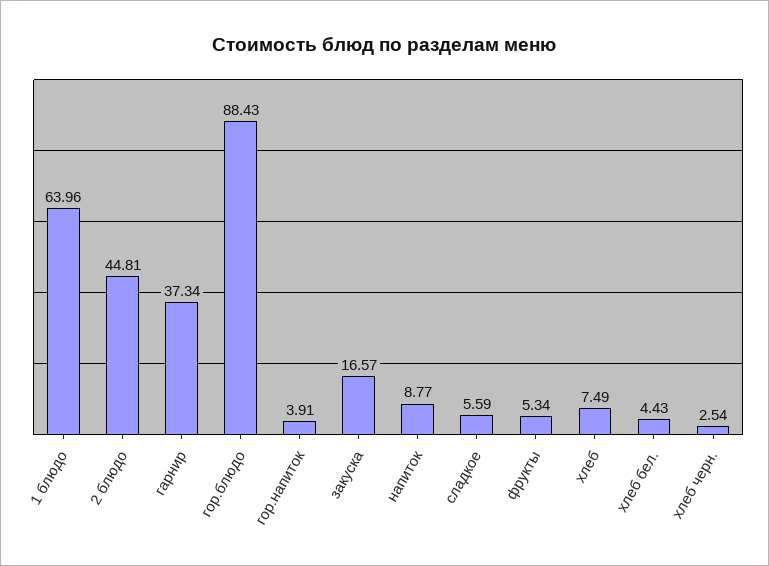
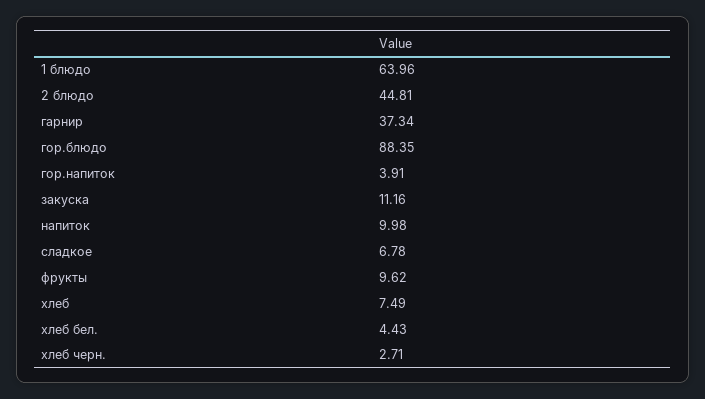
  {
    "1 блюдо": 63.96,
    "2 блюдо": 44.81,
    "гарнир": 37.34,
-   "гор.блюдо": 88.43,
+   "гор.блюдо": 88.35,
    "гор.напиток": 3.91,
-   "закуска": 16.57,
+   "закуска": 11.16,
-   "напиток": 8.77,
+   "напиток": 9.98,
-   "сладкое": 5.59,
+   "сладкое": 6.78,
-   "фрукты": 5.34,
+   "фрукты": 9.62,
    "хлеб": 7.49,
    "хлеб бел.": 4.43,
-   "хлеб черн.": 2.54
+   "хлеб черн.": 2.71
  }

